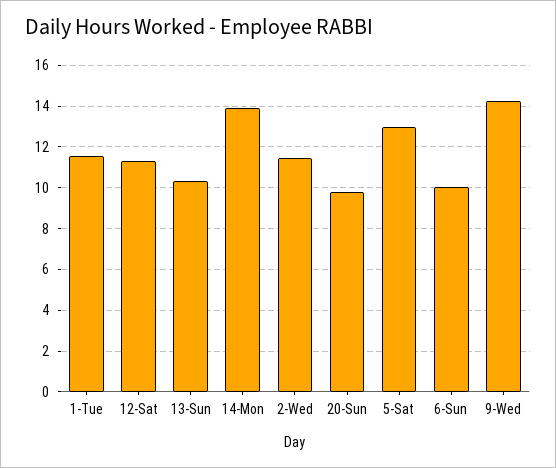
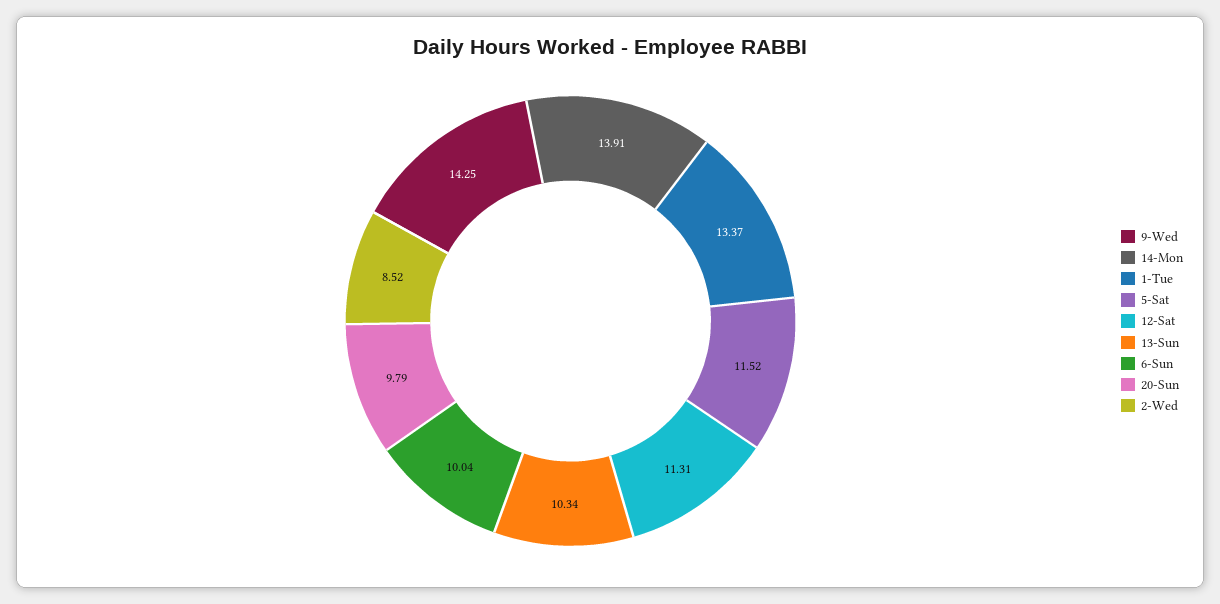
  {
-   "1-Tue": 11.5,
+   "1-Tue": 13.37,
    "12-Sat": 11.31,
    "13-Sun": 10.34,
    "14-Mon": 13.91,
-   "2-Wed": 11.5,
+   "2-Wed": 8.52,
    "20-Sun": 9.79,
-   "5-Sat": 13,
+   "5-Sat": 11.52,
    "6-Sun": 10.04,
    "9-Wed": 14.25
  }

